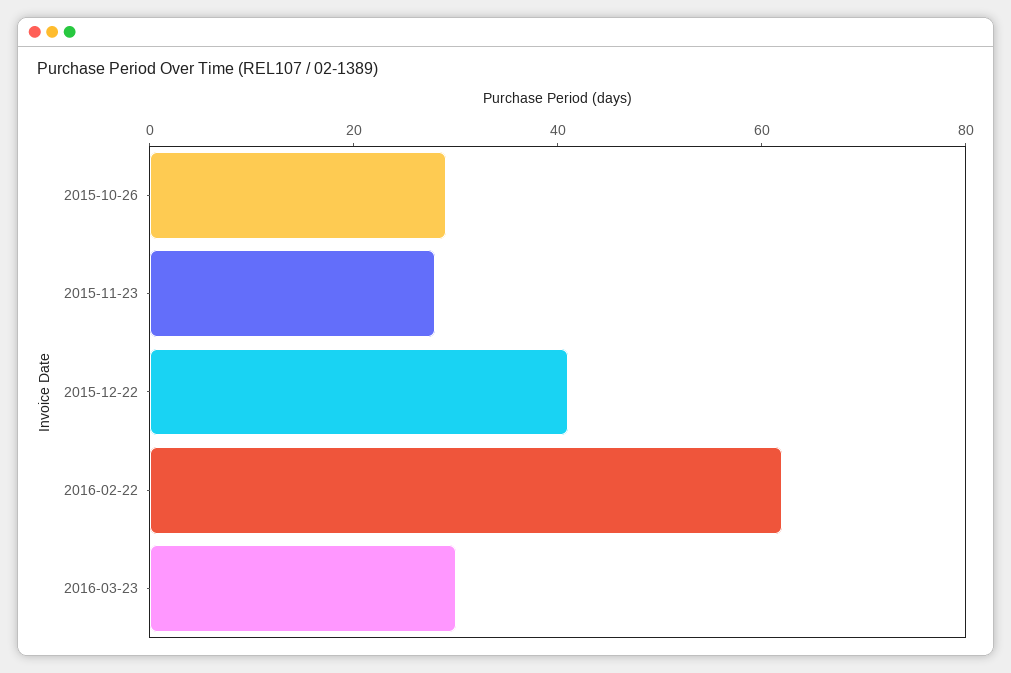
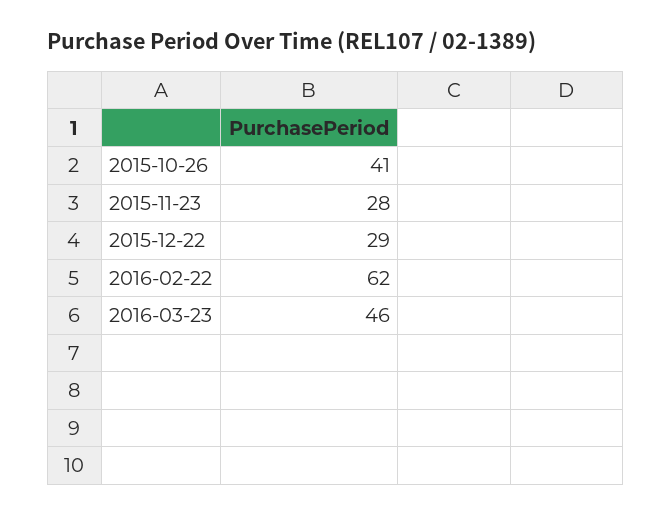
  {
-   "2015-10-26": 30,
+   "2015-10-26": 41,
    "2015-11-23": 28,
-   "2015-12-22": 40,
+   "2015-12-22": 29,
    "2016-02-22": 62,
-   "2016-03-23": 30
+   "2016-03-23": 46
  }

